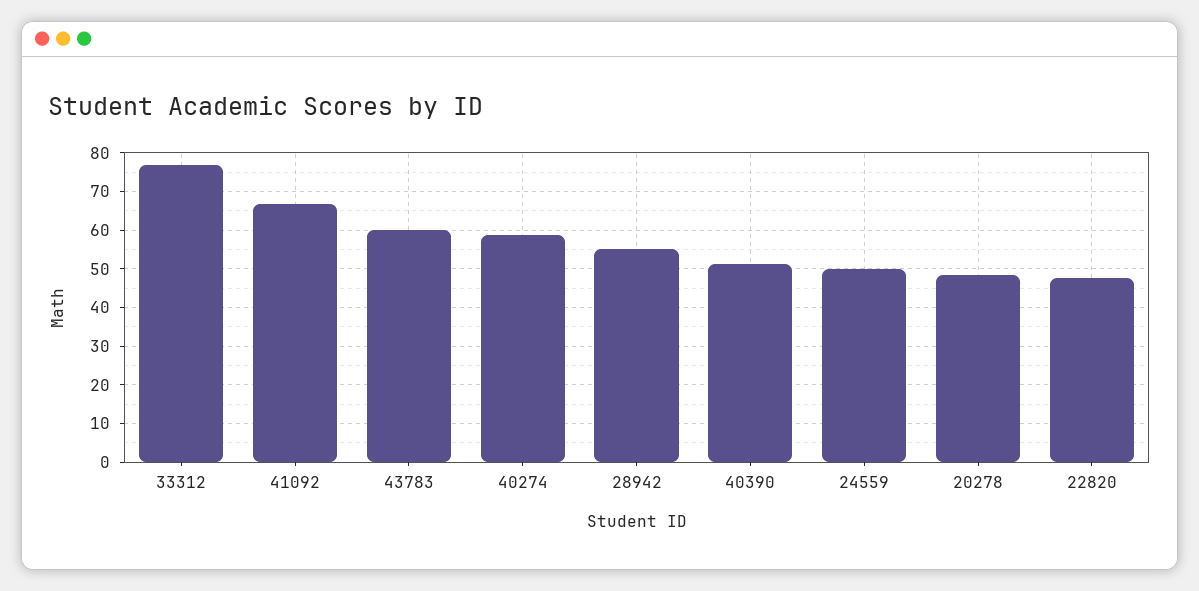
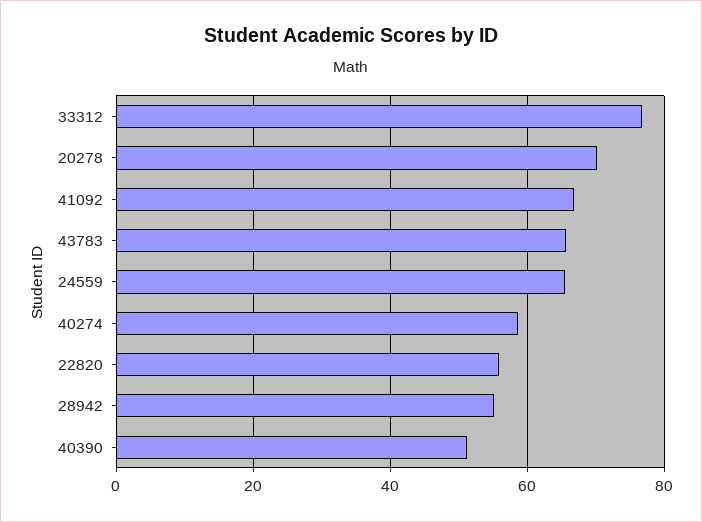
  {
    "33312": 76,
    "41092": 66,
-   "43783": 60,
+   "43783": 66,
    "40274": 58,
    "28942": 56,
    "40390": 52,
-   "24559": 50,
+   "24559": 66,
-   "20278": 48,
+   "20278": 70,
-   "22820": 48
+   "22820": 56
  }

